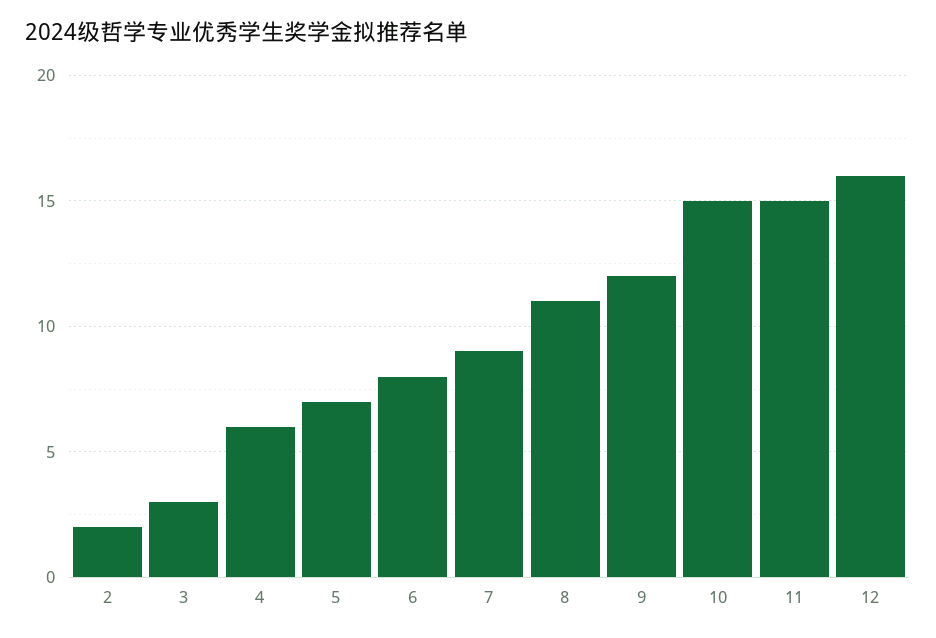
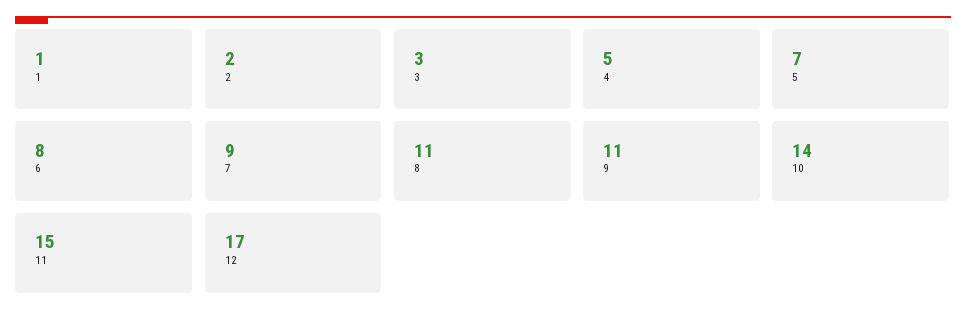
  {
    "2": 2,
    "3": 3,
-   "4": 6,
+   "4": 5,
    "5": 7,
    "6": 8,
    "7": 9,
    "8": 11,
-   "9": 12,
+   "9": 11,
-   "10": 15,
+   "10": 14,
    "11": 15,
-   "12": 16
+   "12": 17,
+   "1": 1
  }

